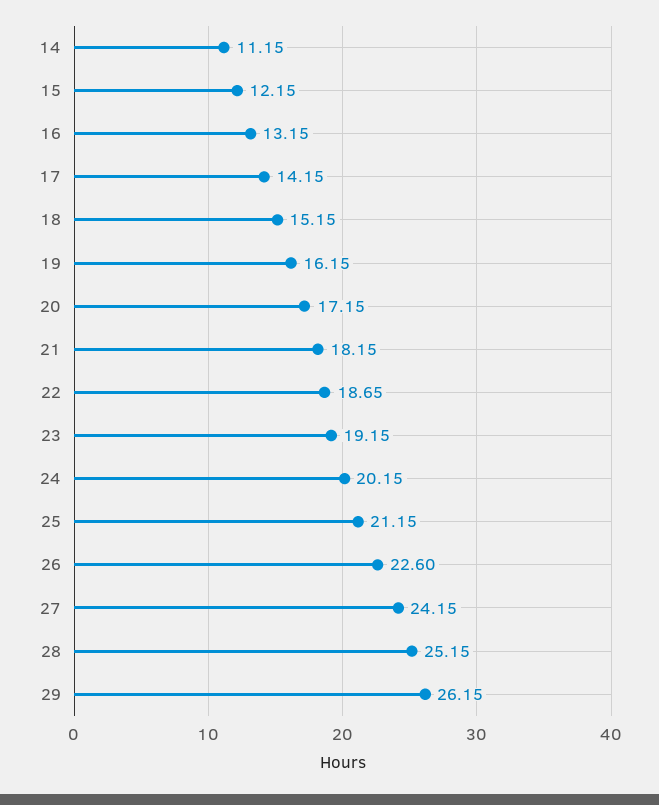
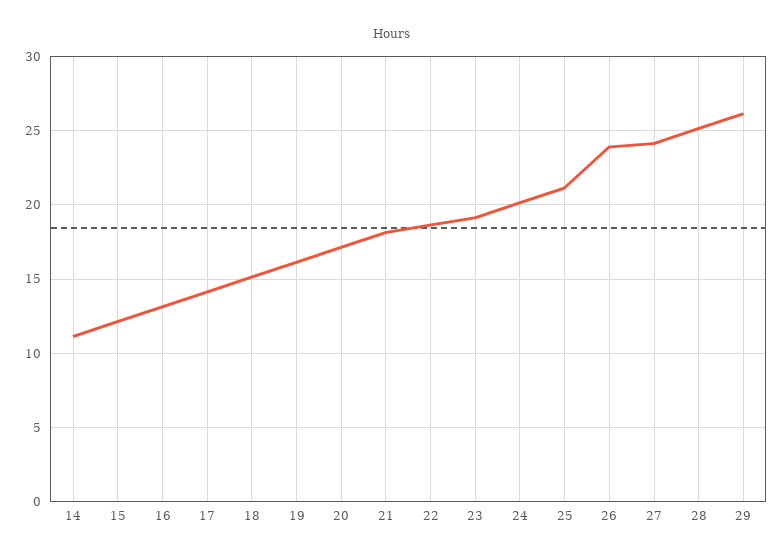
  {
    "14": 11.15,
    "15": 12.15,
    "16": 13.15,
    "17": 14.15,
    "18": 15.15,
    "19": 16.15,
    "20": 17.15,
    "21": 18.15,
    "22": 18.65,
    "23": 19.15,
    "24": 20.15,
    "25": 21.15,
-   "26": 22.6,
+   "26": 24,
    "27": 24.15,
    "28": 25.15,
    "29": 26.15
  }

